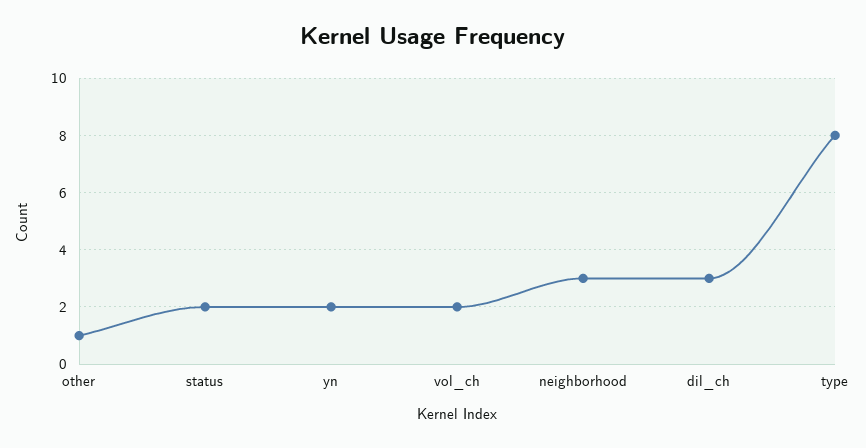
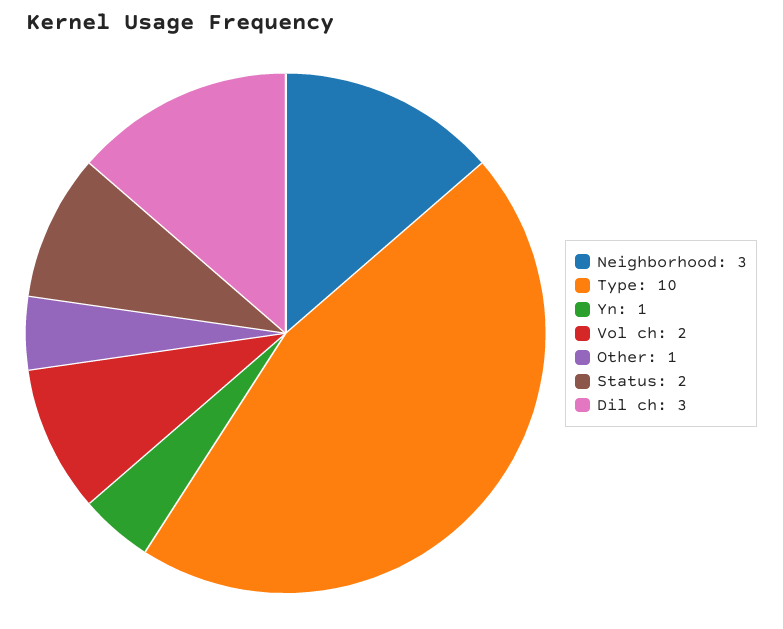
  {
    "other": 1,
    "status": 2,
-   "yn": 2,
+   "yn": 1,
    "vol_ch": 2,
    "neighborhood": 3,
    "dil_ch": 3,
-   "type": 8
+   "type": 10
  }

